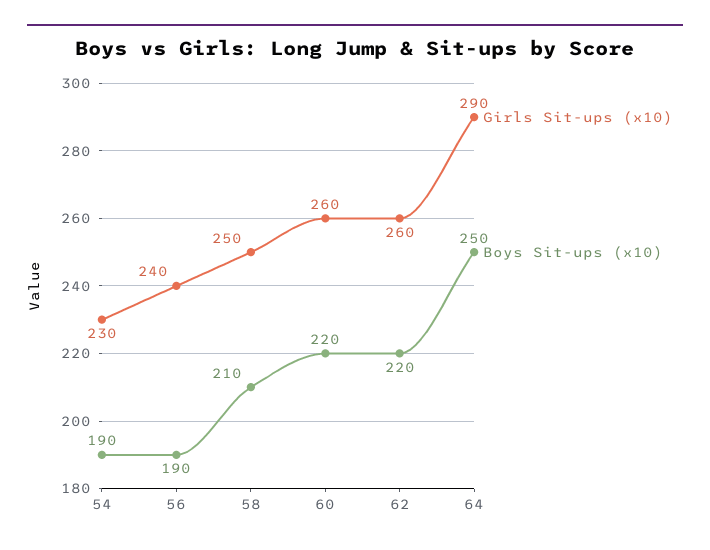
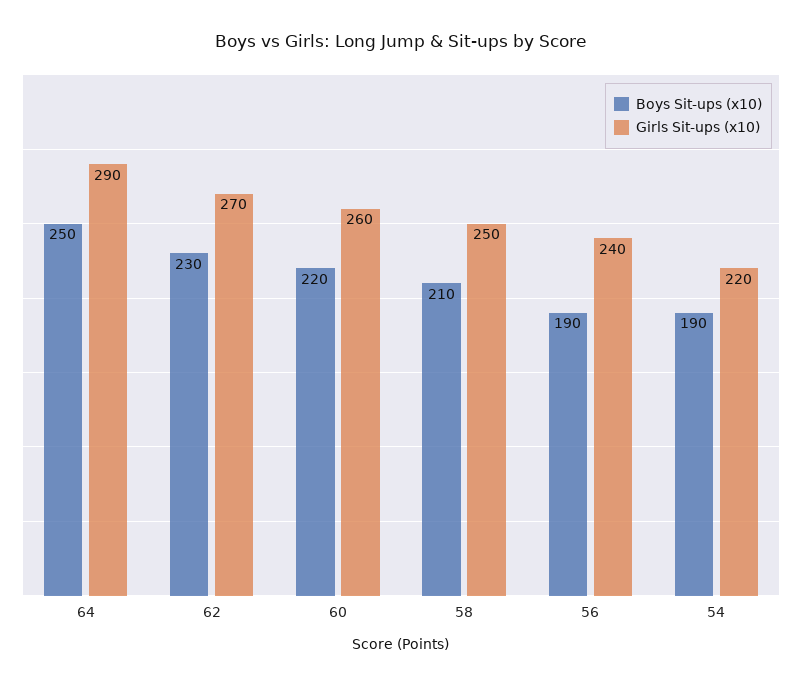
  {
    "Girls Sit-ups (x10)": {
-     "54": 230,
+     "54": 220,
      "56": 240,
      "58": 250,
      "60": 260,
-     "62": 260,
+     "62": 270,
      "64": 290
    },
    "Boys Sit-ups (x10)": {
      "54": 190,
      "56": 190,
      "58": 210,
      "60": 220,
-     "62": 220,
+     "62": 230,
      "64": 250
    }
  }

